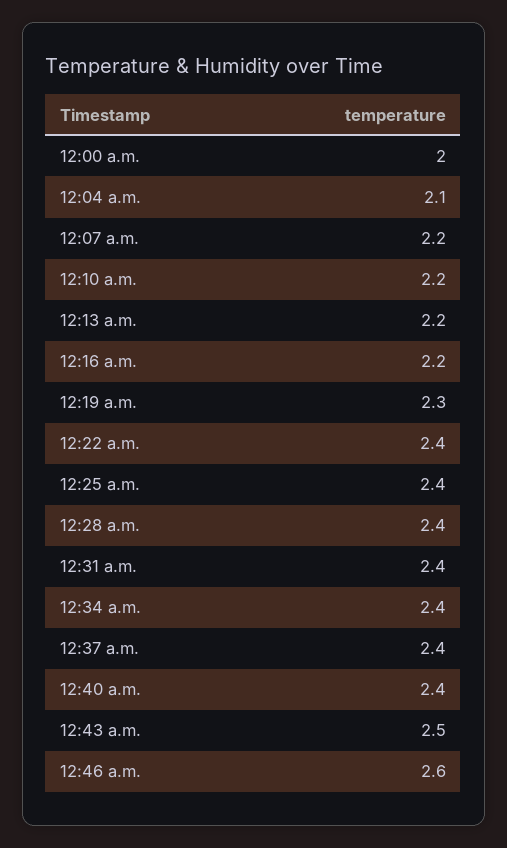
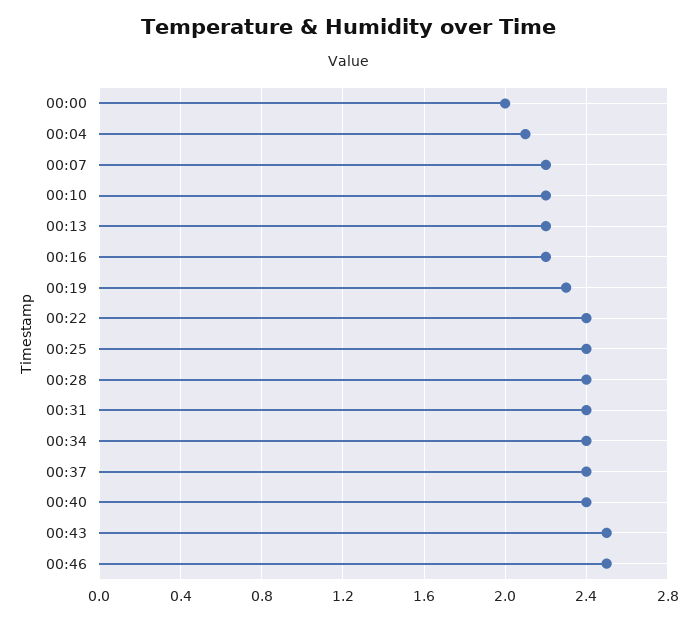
  {
    "12:00 a.m.": 2,
    "12:04 a.m.": 2.1,
    "12:07 a.m.": 2.2,
    "12:10 a.m.": 2.2,
    "12:13 a.m.": 2.2,
    "12:16 a.m.": 2.2,
    "12:19 a.m.": 2.3,
    "12:22 a.m.": 2.4,
    "12:25 a.m.": 2.4,
    "12:28 a.m.": 2.4,
    "12:31 a.m.": 2.4,
    "12:34 a.m.": 2.4,
    "12:37 a.m.": 2.4,
    "12:40 a.m.": 2.4,
    "12:43 a.m.": 2.5,
-   "12:46 a.m.": 2.6
+   "12:46 a.m.": 2.5
  }

